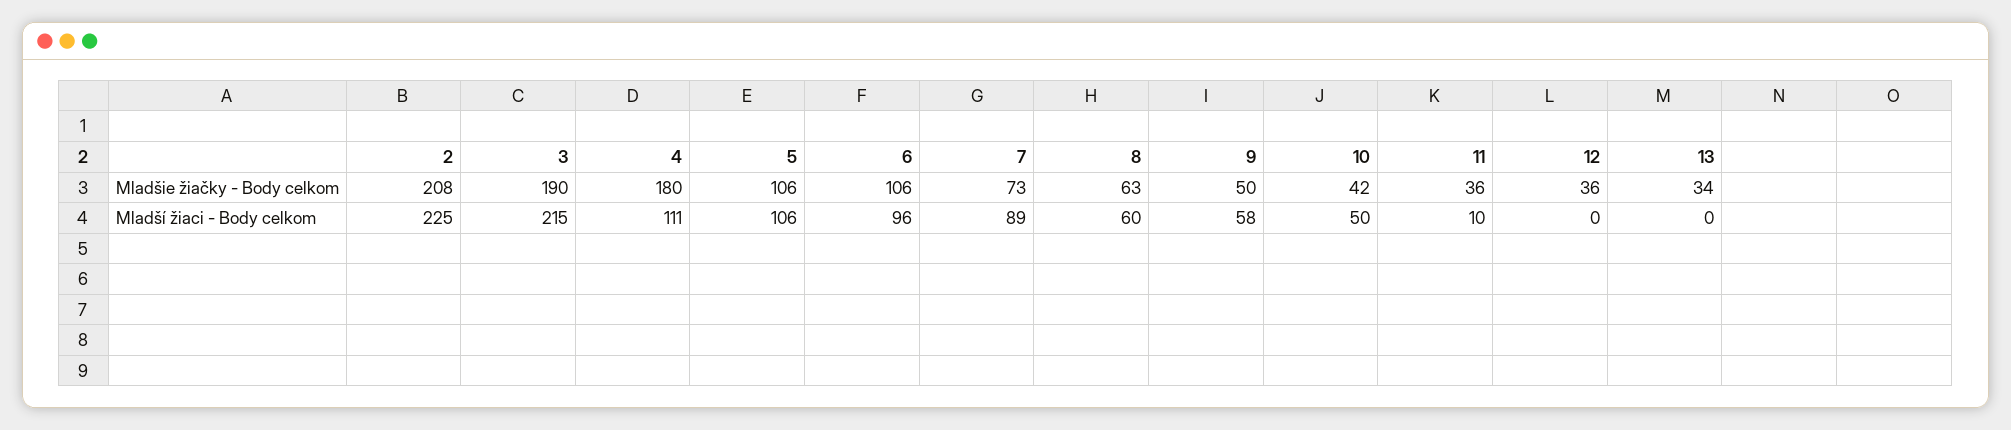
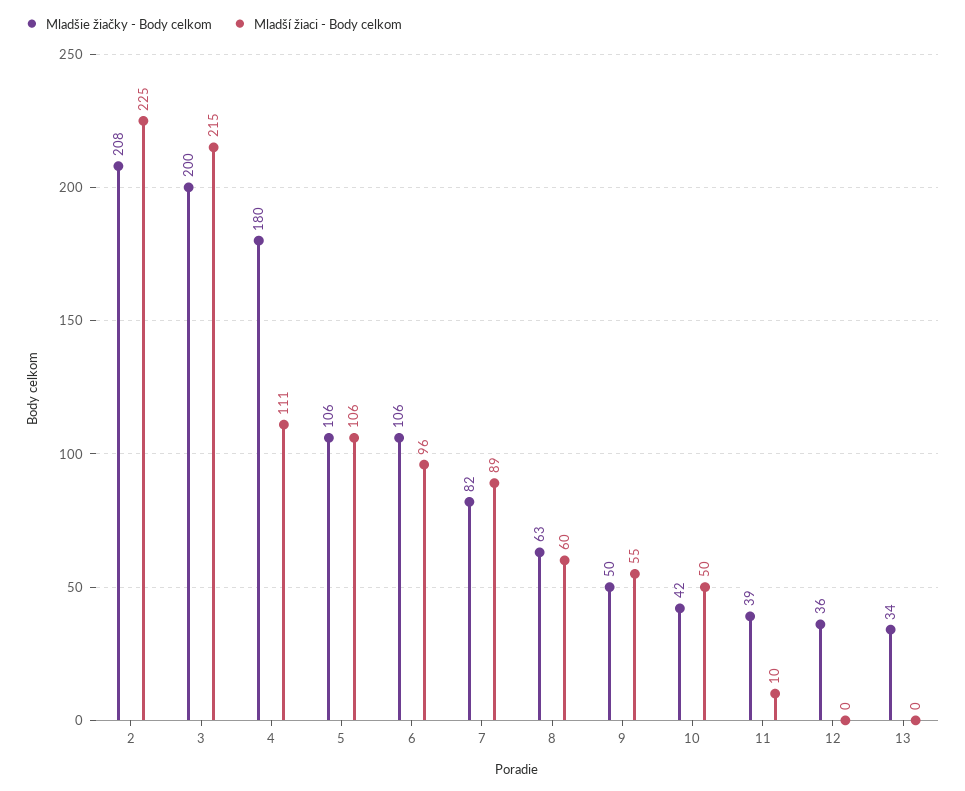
  {
    "Mladšie žiačky - Body celkom": {
      "2": 208,
-     "3": 190,
+     "3": 200,
      "4": 180,
      "5": 106,
      "6": 106,
-     "7": 73,
+     "7": 82,
      "8": 63,
      "9": 50,
      "10": 42,
-     "11": 36,
+     "11": 39,
      "12": 36,
      "13": 34
    },
    "Mladší žiaci - Body celkom": {
      "2": 225,
      "3": 215,
      "4": 111,
      "5": 106,
      "6": 96,
      "7": 89,
      "8": 60,
-     "9": 58,
+     "9": 55,
      "10": 50,
      "11": 10,
      "12": 0,
      "13": 0
    }
  }

